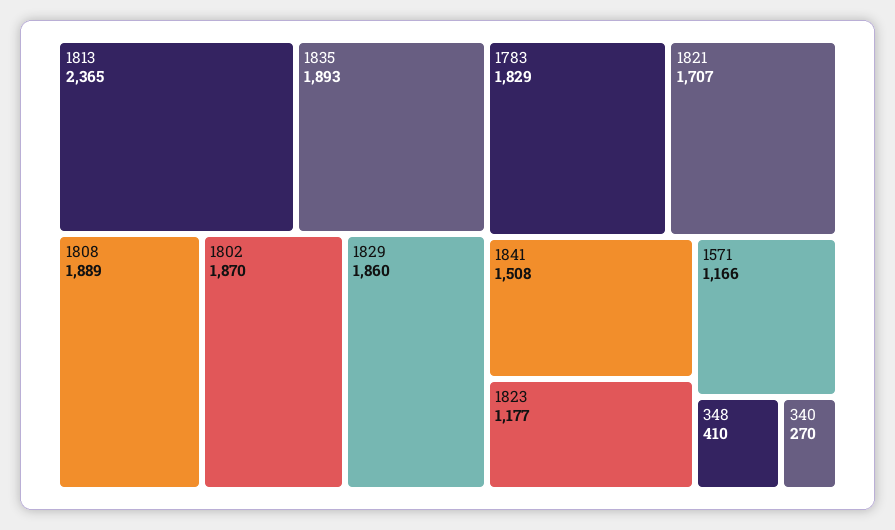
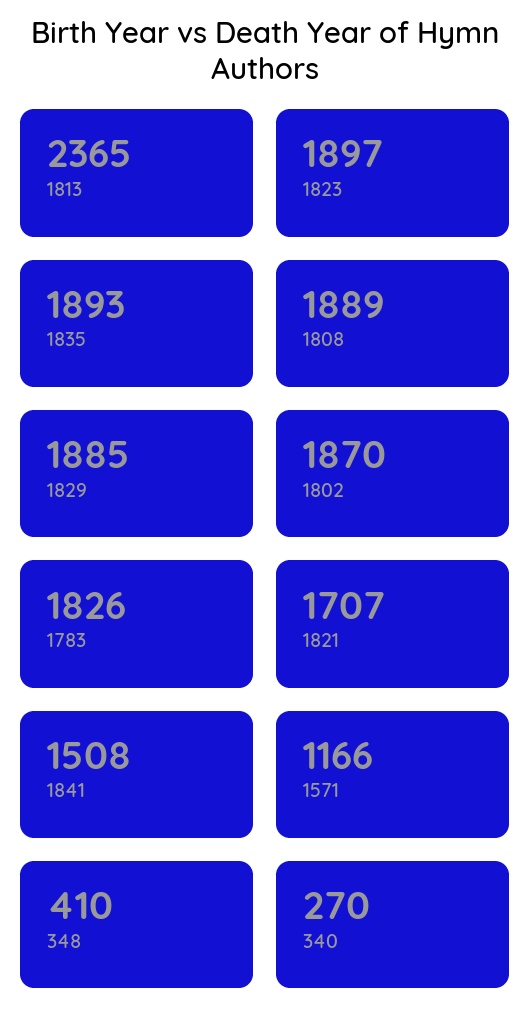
  {
    "1813": 2365,
    "1835": 1893,
    "1808": 1889,
    "1802": 1870,
-   "1829": 1860,
+   "1829": 1885,
-   "1783": 1829,
+   "1783": 1826,
    "1821": 1707,
    "1841": 1508,
-   "1823": 1177,
+   "1823": 1897,
    "1571": 1166,
    "348": 410,
    "340": 270
  }

